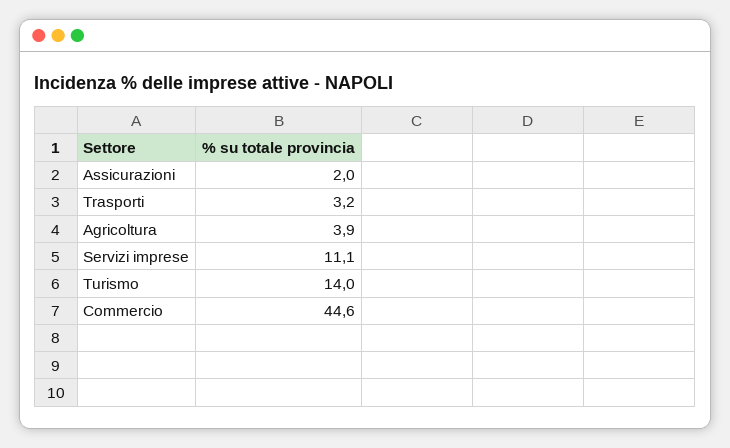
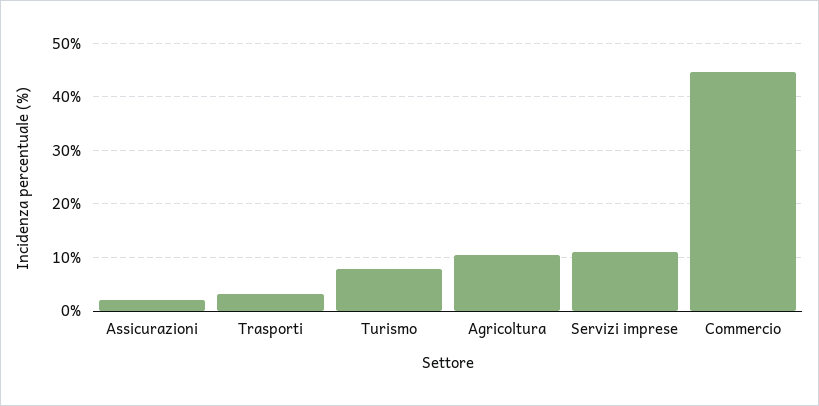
  {
    "Assicurazioni": 2,
    "Trasporti": 3.2,
-   "Agricoltura": 3.9,
+   "Agricoltura": 10,
    "Servizi imprese": 11.1,
-   "Turismo": 14,
+   "Turismo": 8,
    "Commercio": 44.6
  }

